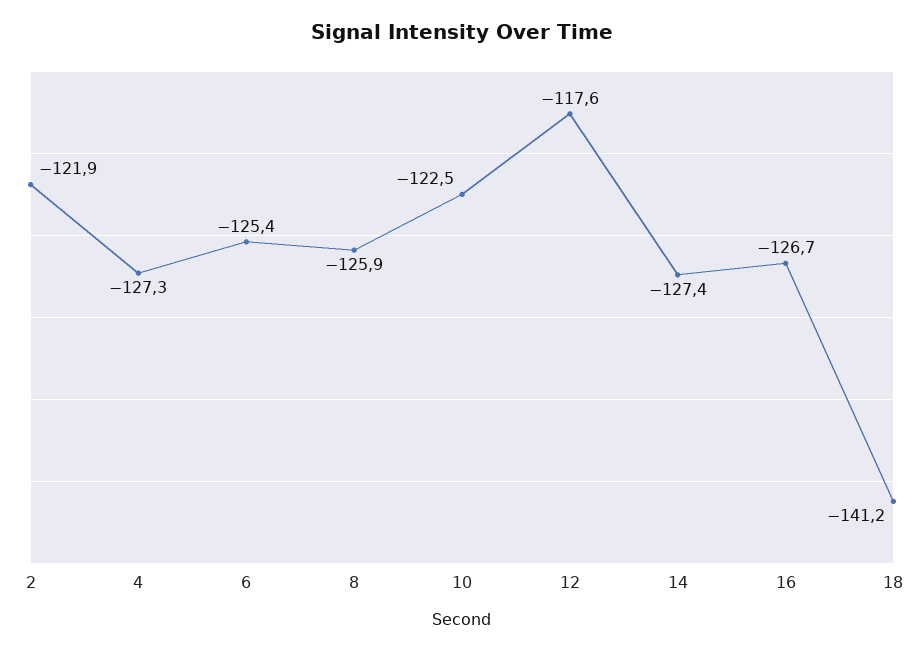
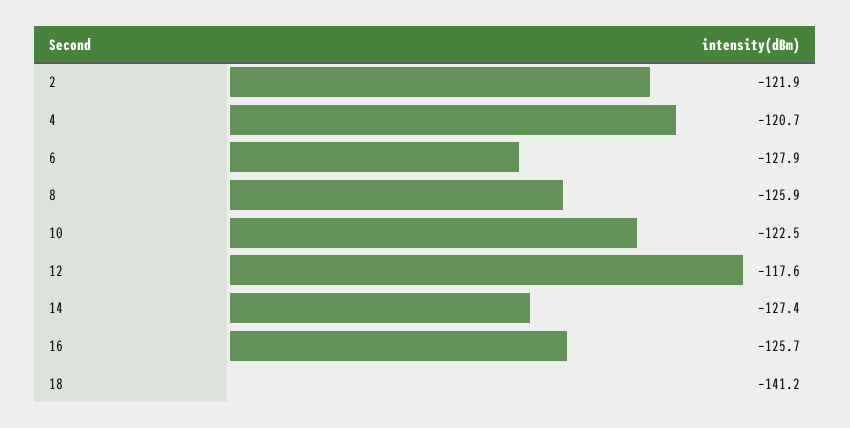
  {
    "2": -121.9,
-   "4": -127.3,
+   "4": -120.7,
-   "6": -125.4,
+   "6": -127.9,
    "8": -125.9,
    "10": -122.5,
    "12": -117.6,
    "14": -127.4,
-   "16": -126.7,
+   "16": -125.7,
    "18": -141.2
  }

